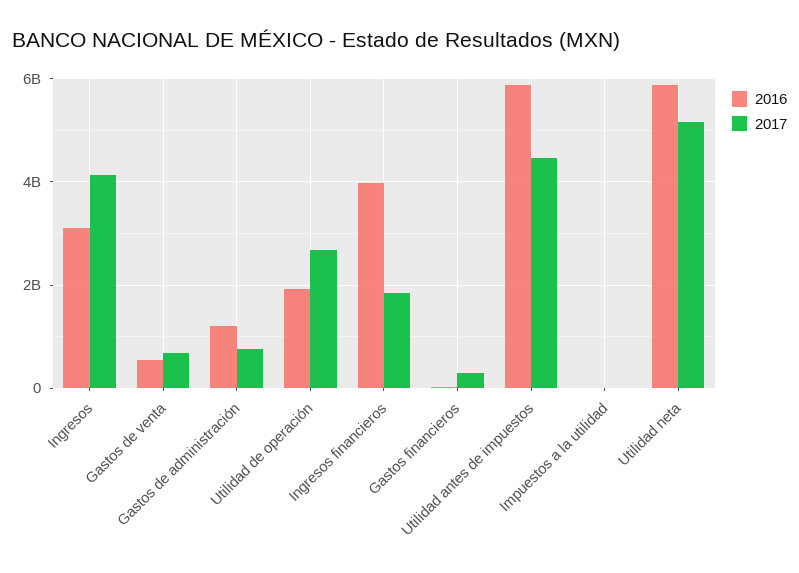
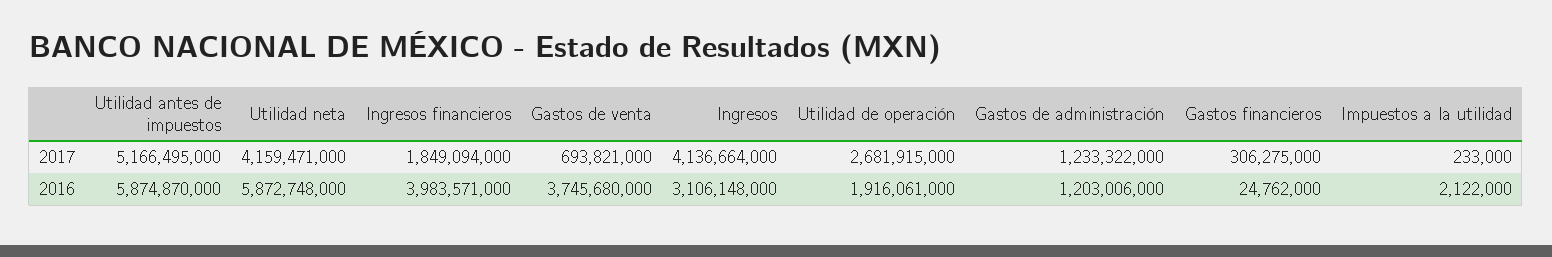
  {
    "2016": {
      "Ingresos": 3106148000,
-     "Gastos de venta": 600000000,
+     "Gastos de venta": 3745680000,
      "Gastos de administración": 1203006000,
      "Utilidad de operación": 1916061000,
      "Ingresos financieros": 3983571000,
      "Gastos financieros": 24762000,
      "Utilidad antes de impuestos": 5874870000,
      "Impuestos a la utilidad": 2122000,
      "Utilidad neta": 5872748000
    },
    "2017": {
      "Ingresos": 4136664000,
      "Gastos de venta": 693821000,
-     "Gastos de administración": 800000000,
+     "Gastos de administración": 1233322000,
      "Utilidad de operación": 2681915000,
      "Ingresos financieros": 1849094000,
      "Gastos financieros": 306275000,
-     "Utilidad antes de impuestos": 4400000000,
+     "Utilidad antes de impuestos": 5166495000,
      "Impuestos a la utilidad": 233000,
-     "Utilidad neta": 5200000000
+     "Utilidad neta": 4159471000
    }
  }

